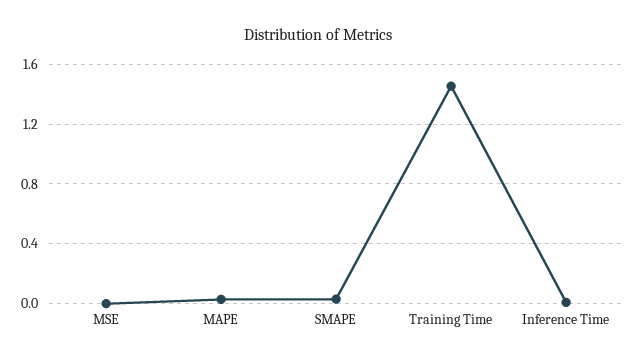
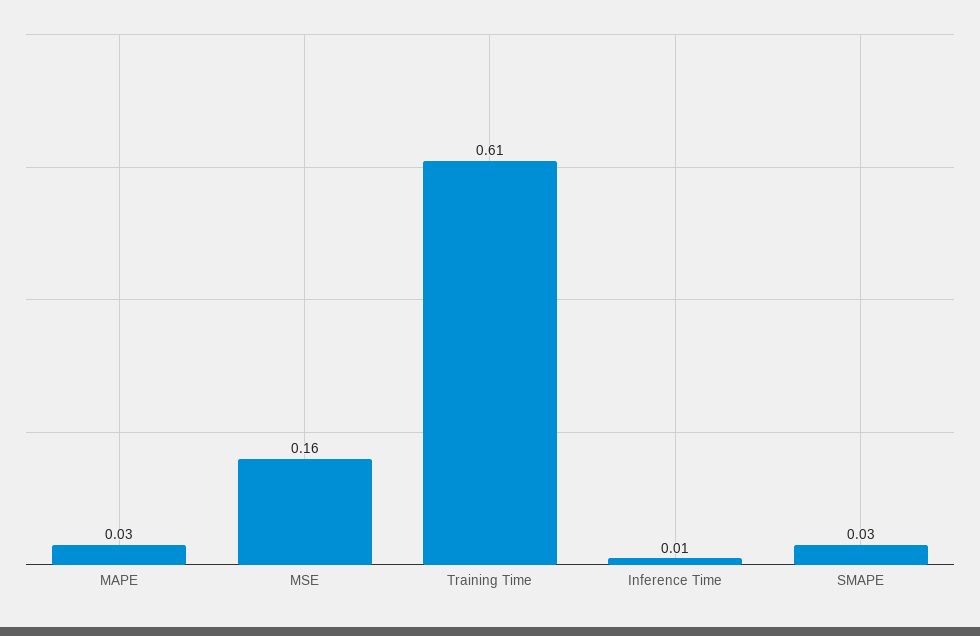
  {
-   "MSE": 0,
+   "MSE": 0.16,
    "MAPE": 0.03,
    "SMAPE": 0.03,
-   "Training Time": 1.45,
+   "Training Time": 0.61,
    "Inference Time": 0.01
  }

